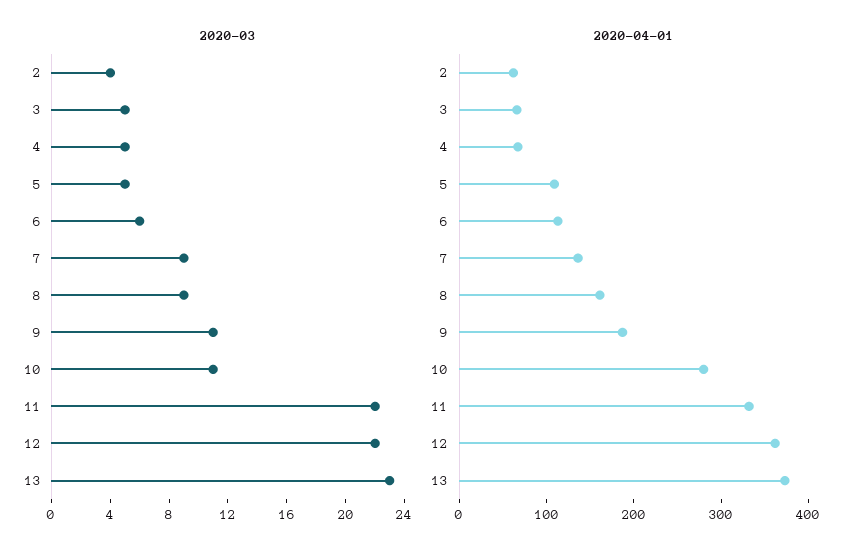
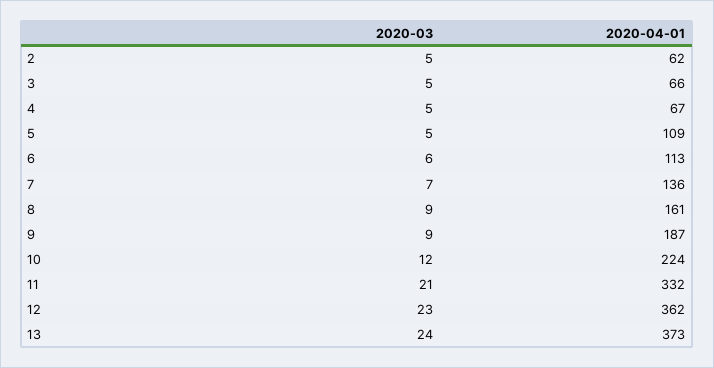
  {
    "2020-03": {
-     "2": 4,
+     "2": 5,
      "3": 5,
      "4": 5,
      "5": 5,
      "6": 6,
-     "7": 9,
+     "7": 7,
      "8": 9,
-     "9": 11,
+     "9": 9,
-     "10": 11,
+     "10": 12,
-     "11": 22,
+     "11": 21,
-     "12": 22,
+     "12": 23,
-     "13": 23
+     "13": 24
    },
    "2020-04-01": {
      "2": 62,
      "3": 66,
      "4": 67,
      "5": 109,
      "6": 113,
      "7": 136,
      "8": 161,
      "9": 187,
-     "10": 280,
+     "10": 224,
      "11": 332,
      "12": 362,
      "13": 373
    }
  }

